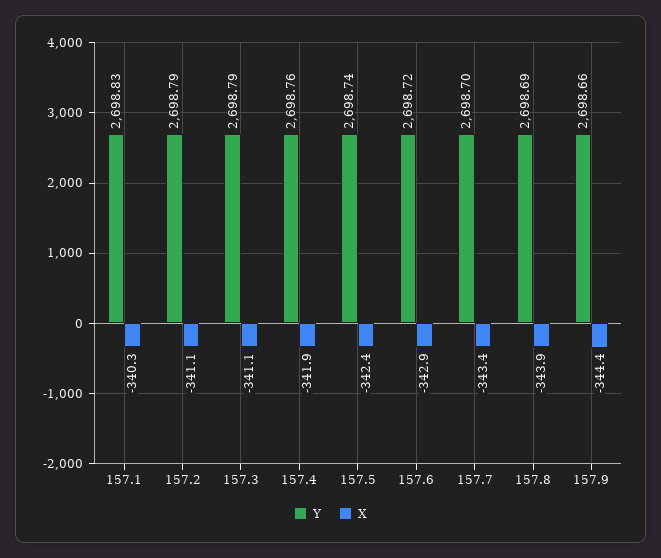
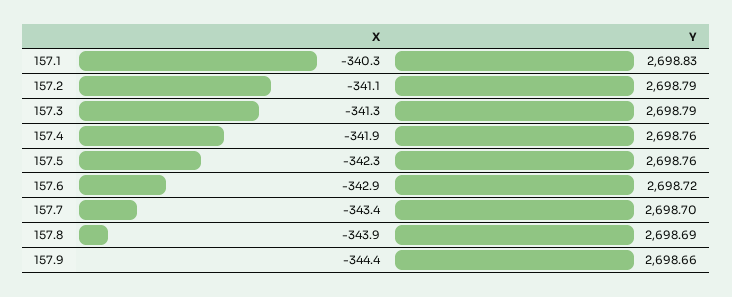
  {
    "Y": {
      "157.1": 2698.83,
      "157.2": 2698.79,
      "157.3": 2698.79,
      "157.4": 2698.76,
-     "157.5": 2698.74,
+     "157.5": 2698.76,
      "157.6": 2698.72,
      "157.7": 2698.7,
      "157.8": 2698.69,
      "157.9": 2698.66
    },
    "X": {
      "157.1": -340.3,
      "157.2": -341.1,
-     "157.3": -341.1,
+     "157.3": -341.3,
      "157.4": -341.9,
-     "157.5": -342.4,
+     "157.5": -342.3,
      "157.6": -342.9,
      "157.7": -343.4,
      "157.8": -343.9,
      "157.9": -344.4
    }
  }

